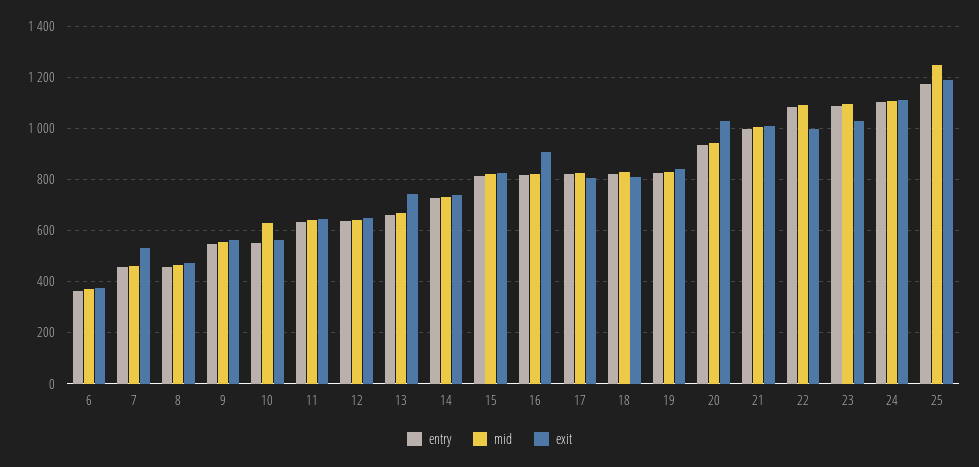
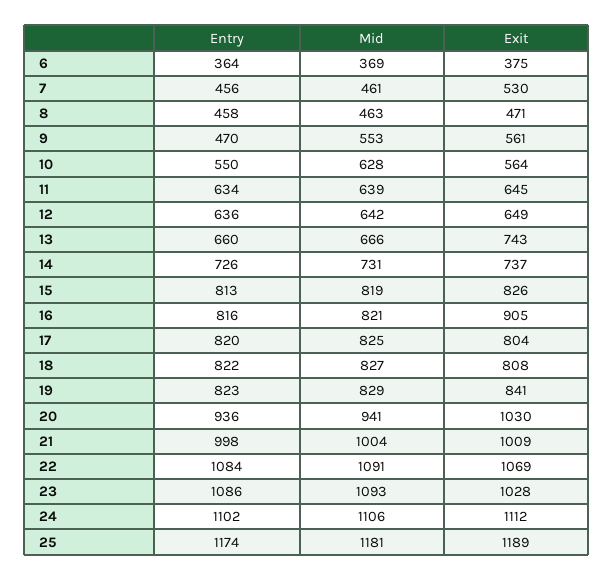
  {
    "entry": {
      "6": 364,
      "7": 456,
      "8": 458,
-     "9": 550,
+     "9": 470,
      "10": 550,
      "11": 634,
      "12": 636,
      "13": 660,
      "14": 726,
      "15": 813,
      "16": 816,
      "17": 820,
      "18": 822,
      "19": 823,
      "20": 936,
      "21": 998,
      "22": 1084,
      "23": 1086,
      "24": 1102,
      "25": 1174
    },
    "mid": {
      "6": 369,
      "7": 461,
      "8": 463,
      "9": 553,
      "10": 628,
      "11": 639,
      "12": 642,
      "13": 666,
      "14": 731,
      "15": 819,
      "16": 821,
      "17": 825,
      "18": 827,
      "19": 829,
      "20": 941,
      "21": 1004,
      "22": 1091,
      "23": 1093,
      "24": 1106,
-     "25": 1250
+     "25": 1181
    },
    "exit": {
      "6": 375,
      "7": 530,
      "8": 471,
      "9": 561,
      "10": 564,
      "11": 645,
      "12": 649,
      "13": 743,
      "14": 737,
      "15": 826,
      "16": 905,
      "17": 804,
      "18": 808,
      "19": 841,
      "20": 1030,
      "21": 1009,
-     "22": 1000,
+     "22": 1069,
      "23": 1028,
      "24": 1112,
      "25": 1189
    }
  }

